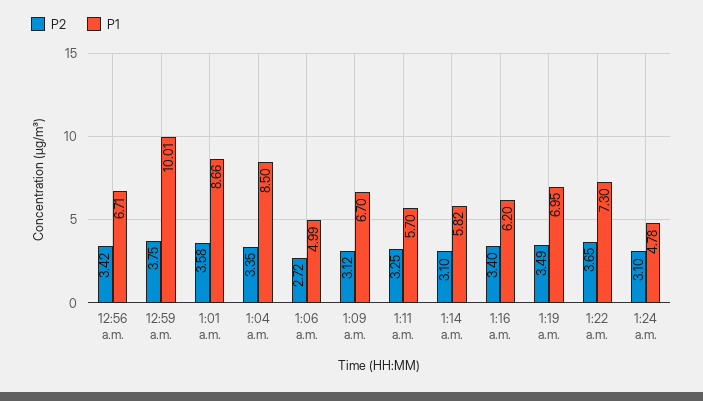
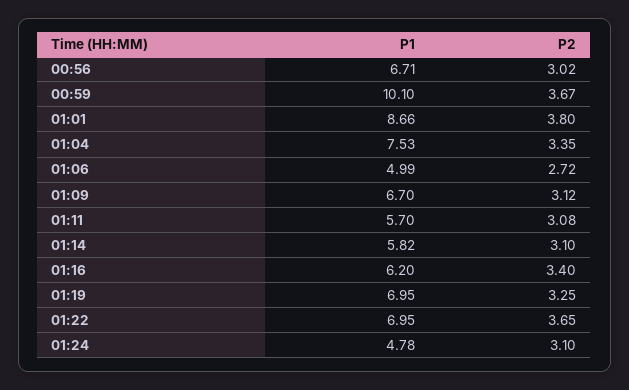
  {
    "P2": {
-     "12:56 a.m.": 3.42,
+     "12:56 a.m.": 3.02,
-     "12:59 a.m.": 3.75,
+     "12:59 a.m.": 3.67,
-     "1:01 a.m.": 3.58,
+     "1:01 a.m.": 3.8,
      "1:04 a.m.": 3.35,
      "1:06 a.m.": 2.72,
      "1:09 a.m.": 3.12,
-     "1:11 a.m.": 3.25,
+     "1:11 a.m.": 3.08,
      "1:14 a.m.": 3.1,
      "1:16 a.m.": 3.4,
-     "1:19 a.m.": 3.49,
+     "1:19 a.m.": 3.25,
      "1:22 a.m.": 3.65,
      "1:24 a.m.": 3.1
    },
    "P1": {
      "12:56 a.m.": 6.71,
-     "12:59 a.m.": 10.01,
+     "12:59 a.m.": 10.1,
      "1:01 a.m.": 8.66,
-     "1:04 a.m.": 8.5,
+     "1:04 a.m.": 7.53,
      "1:06 a.m.": 4.99,
      "1:09 a.m.": 6.7,
      "1:11 a.m.": 5.7,
      "1:14 a.m.": 5.82,
      "1:16 a.m.": 6.2,
      "1:19 a.m.": 6.95,
-     "1:22 a.m.": 7.3,
+     "1:22 a.m.": 6.95,
      "1:24 a.m.": 4.78
    }
  }

